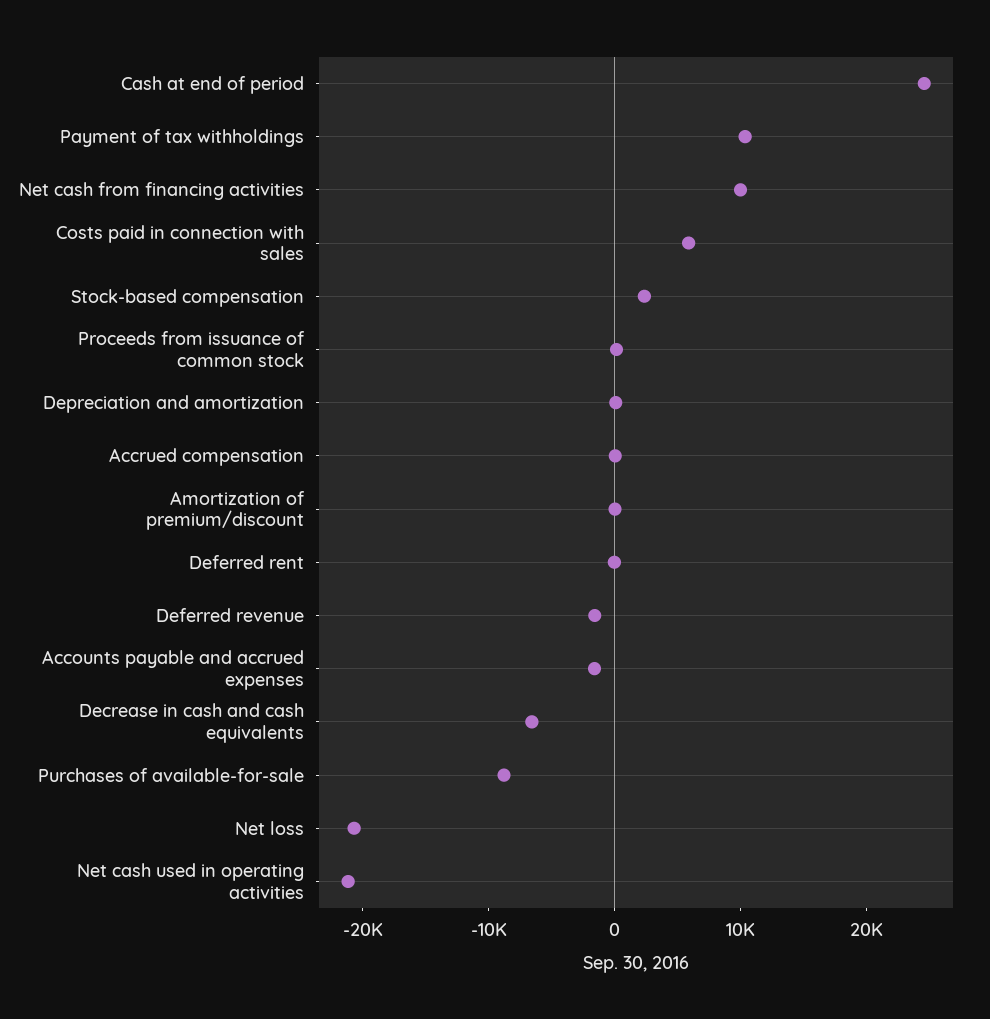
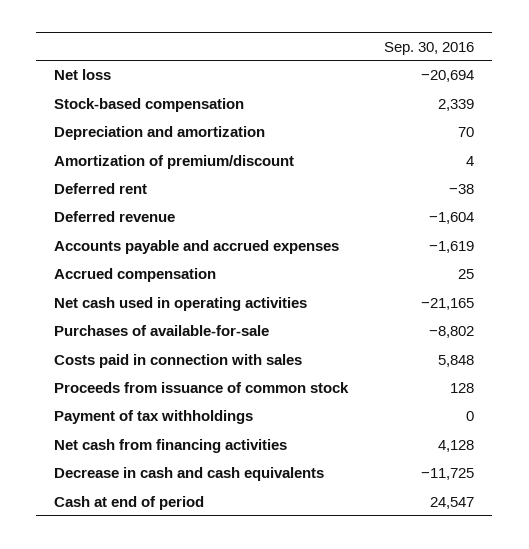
  {
    "Cash at end of period": 24547,
-   "Payment of tax withholdings": 10000,
+   "Payment of tax withholdings": 0,
-   "Net cash from financing activities": 10000,
+   "Net cash from financing activities": 4128,
    "Costs paid in connection with sales": 5848,
    "Stock-based compensation": 2339,
    "Proceeds from issuance of common stock": 128,
    "Depreciation and amortization": 70,
    "Accrued compensation": 25,
    "Amortization of premium/discount": 4,
    "Deferred rent": -38,
    "Deferred revenue": -1604,
    "Accounts payable and accrued expenses": -1619,
-   "Decrease in cash and cash equivalents": -6000,
+   "Decrease in cash and cash equivalents": -11725,
    "Purchases of available-for-sale": -8802,
    "Net loss": -20694,
    "Net cash used in operating activities": -21165
  }

